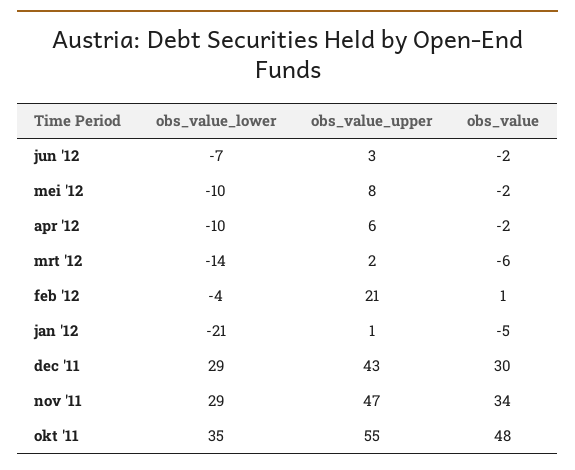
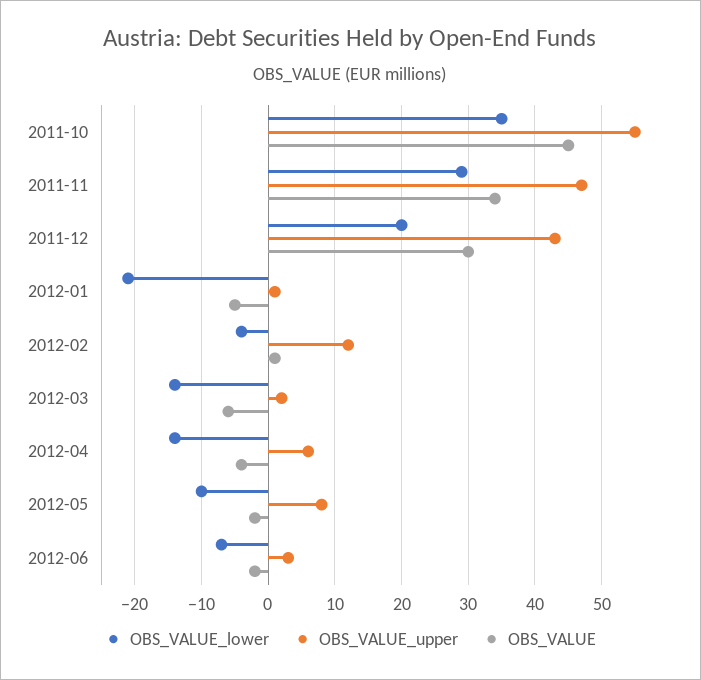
  {
    "obs_value_lower": {
      "jun '12": -7,
      "mei '12": -10,
-     "apr '12": -10,
+     "apr '12": -14,
      "mrt '12": -14,
      "feb '12": -4,
      "jan '12": -21,
-     "dec '11": 29,
+     "dec '11": 20,
      "nov '11": 29,
      "okt '11": 35
    },
    "obs_value_upper": {
      "jun '12": 3,
      "mei '12": 8,
      "apr '12": 6,
      "mrt '12": 2,
-     "feb '12": 21,
+     "feb '12": 12,
      "jan '12": 1,
      "dec '11": 43,
      "nov '11": 47,
      "okt '11": 55
    },
    "obs_value": {
      "jun '12": -2,
      "mei '12": -2,
-     "apr '12": -2,
+     "apr '12": -4,
      "mrt '12": -6,
      "feb '12": 1,
      "jan '12": -5,
      "dec '11": 30,
      "nov '11": 34,
-     "okt '11": 48
+     "okt '11": 45
    }
  }

